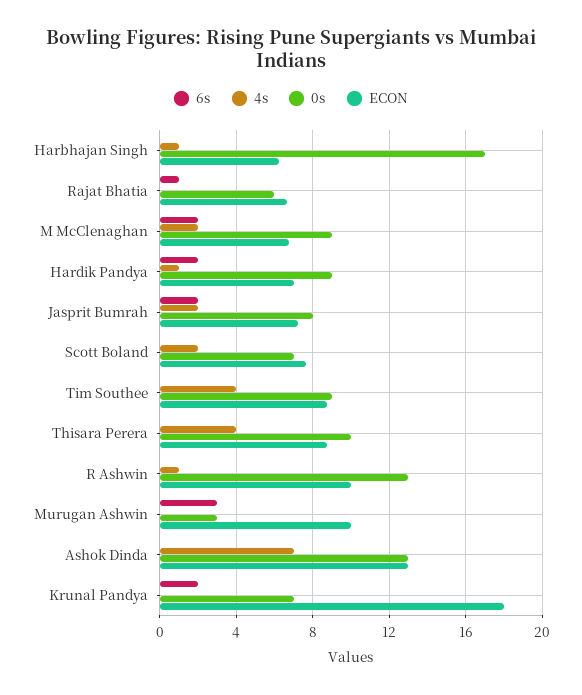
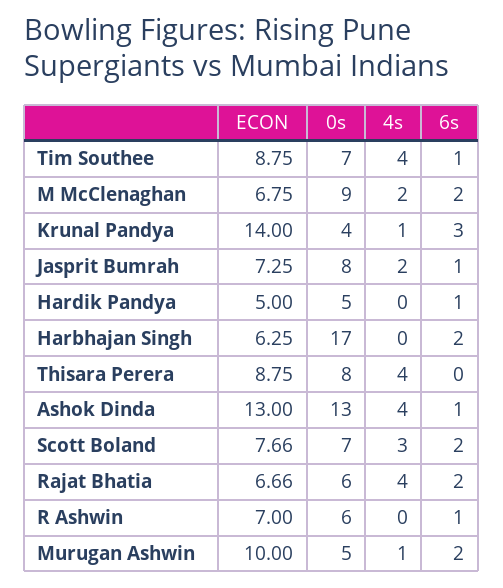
  {
    "6s": {
-     "Harbhajan Singh": 0,
+     "Harbhajan Singh": 2,
-     "Rajat Bhatia": 1,
+     "Rajat Bhatia": 2,
      "M McClenaghan": 2,
-     "Hardik Pandya": 2,
+     "Hardik Pandya": 1,
-     "Jasprit Bumrah": 2,
+     "Jasprit Bumrah": 1,
-     "Scott Boland": 0,
+     "Scott Boland": 2,
-     "Tim Southee": 0,
+     "Tim Southee": 1,
      "Thisara Perera": 0,
-     "R Ashwin": 0,
+     "R Ashwin": 1,
-     "Murugan Ashwin": 3,
+     "Murugan Ashwin": 2,
-     "Ashok Dinda": 0,
+     "Ashok Dinda": 1,
-     "Krunal Pandya": 2
+     "Krunal Pandya": 3
    },
    "4s": {
-     "Harbhajan Singh": 1,
+     "Harbhajan Singh": 0,
-     "Rajat Bhatia": 0,
+     "Rajat Bhatia": 4,
      "M McClenaghan": 2,
-     "Hardik Pandya": 1,
+     "Hardik Pandya": 0,
      "Jasprit Bumrah": 2,
-     "Scott Boland": 2,
+     "Scott Boland": 3,
      "Tim Southee": 4,
      "Thisara Perera": 4,
-     "R Ashwin": 1,
+     "R Ashwin": 0,
-     "Murugan Ashwin": 0,
+     "Murugan Ashwin": 1,
-     "Ashok Dinda": 7,
+     "Ashok Dinda": 4,
-     "Krunal Pandya": 0
+     "Krunal Pandya": 1
    },
    "0s": {
      "Harbhajan Singh": 17,
      "Rajat Bhatia": 6,
      "M McClenaghan": 9,
-     "Hardik Pandya": 9,
+     "Hardik Pandya": 5,
      "Jasprit Bumrah": 8,
      "Scott Boland": 7,
-     "Tim Southee": 9,
+     "Tim Southee": 7,
-     "Thisara Perera": 10,
+     "Thisara Perera": 8,
-     "R Ashwin": 13,
+     "R Ashwin": 6,
-     "Murugan Ashwin": 3,
+     "Murugan Ashwin": 5,
      "Ashok Dinda": 13,
-     "Krunal Pandya": 7
+     "Krunal Pandya": 4
    },
    "ECON": {
      "Harbhajan Singh": 6.25,
      "Rajat Bhatia": 6.66,
      "M McClenaghan": 6.75,
-     "Hardik Pandya": 7,
+     "Hardik Pandya": 5,
      "Jasprit Bumrah": 7.25,
      "Scott Boland": 7.66,
      "Tim Southee": 8.75,
      "Thisara Perera": 8.75,
-     "R Ashwin": 10,
+     "R Ashwin": 7,
      "Murugan Ashwin": 10,
      "Ashok Dinda": 13,
-     "Krunal Pandya": 18
+     "Krunal Pandya": 14
    }
  }

